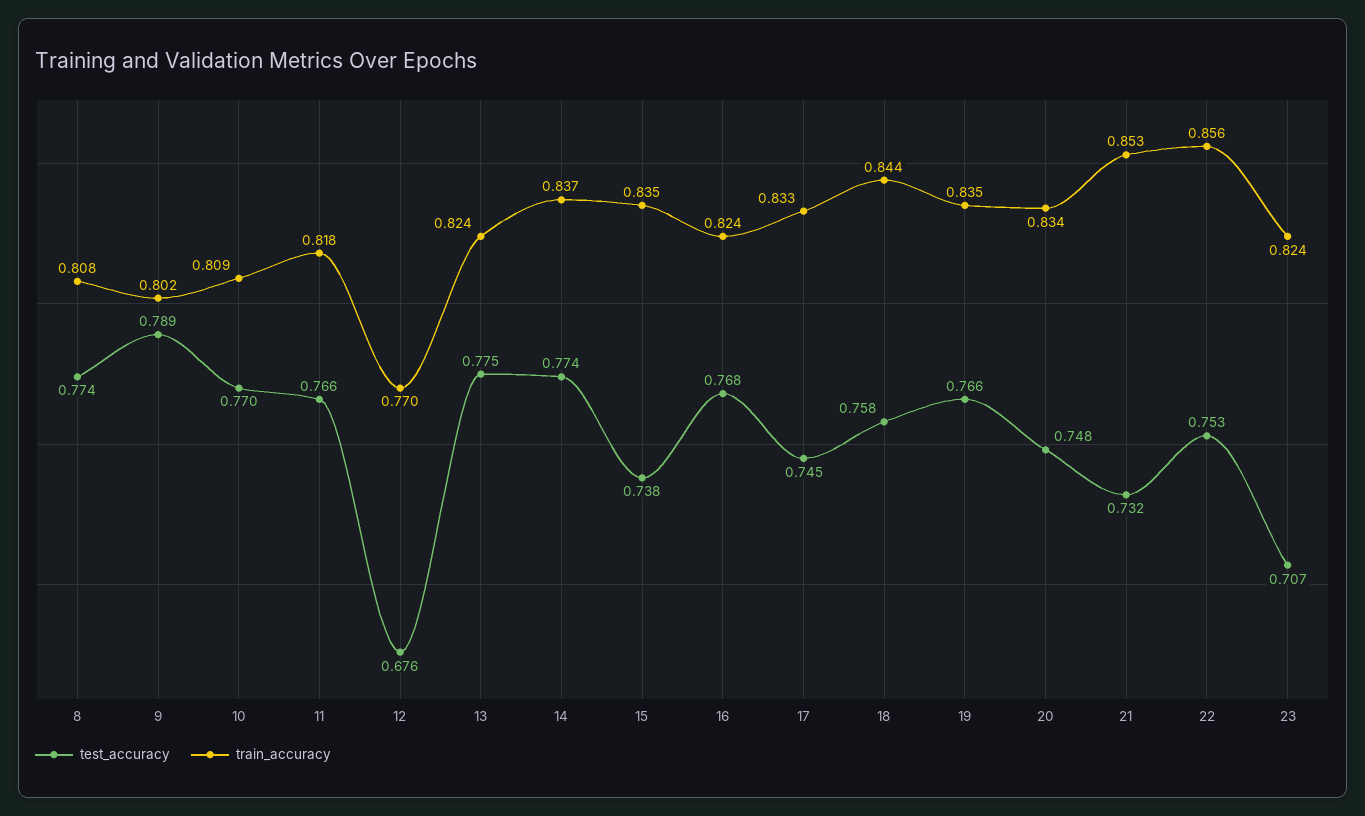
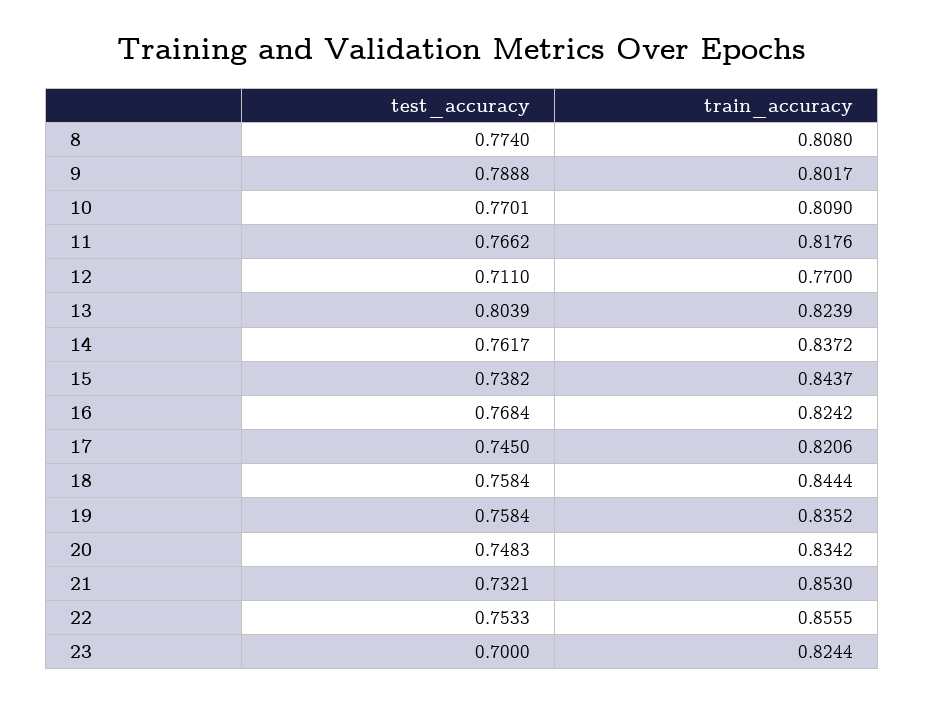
  {
    "test_accuracy": {
      "8": 0.774,
      "9": 0.7888,
      "10": 0.7701,
      "11": 0.7662,
-     "12": 0.676,
+     "12": 0.711,
-     "13": 0.775,
+     "13": 0.8039,
-     "14": 0.774,
+     "14": 0.7617,
      "15": 0.7382,
      "16": 0.7684,
      "17": 0.745,
      "18": 0.7584,
-     "19": 0.766,
+     "19": 0.7584,
      "20": 0.7483,
      "21": 0.7321,
      "22": 0.7533,
-     "23": 0.707
+     "23": 0.7
    },
    "train_accuracy": {
      "8": 0.808,
      "9": 0.8017,
      "10": 0.809,
      "11": 0.8176,
      "12": 0.77,
      "13": 0.8239,
      "14": 0.8372,
-     "15": 0.835,
+     "15": 0.8437,
      "16": 0.8242,
-     "17": 0.833,
+     "17": 0.8206,
      "18": 0.8444,
      "19": 0.8352,
      "20": 0.8342,
      "21": 0.853,
      "22": 0.8555,
      "23": 0.8244
    }
  }

